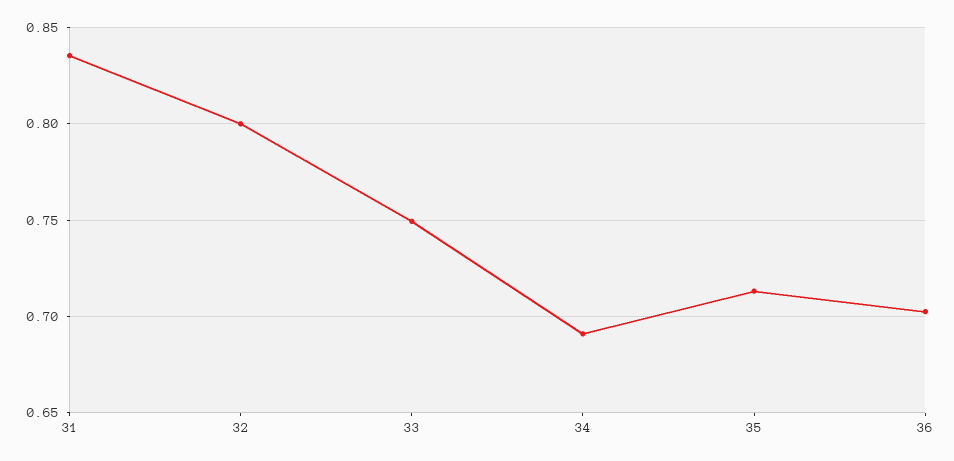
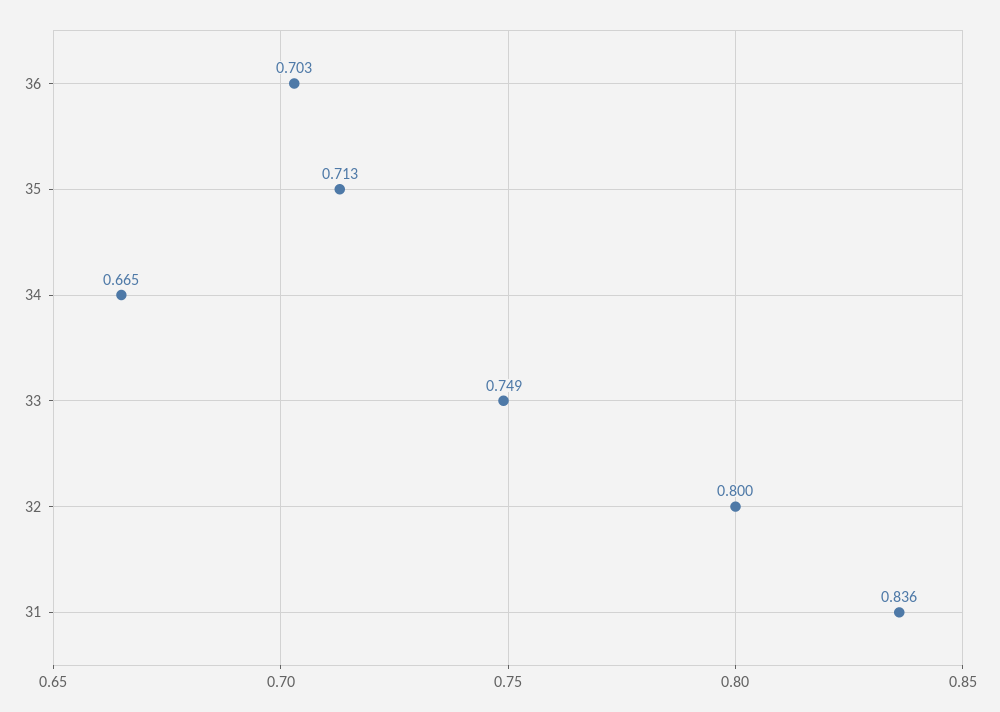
  {
    "31": 0.836,
    "32": 0.8,
    "33": 0.749,
-   "34": 0.69,
+   "34": 0.665,
    "35": 0.713,
    "36": 0.703
  }

